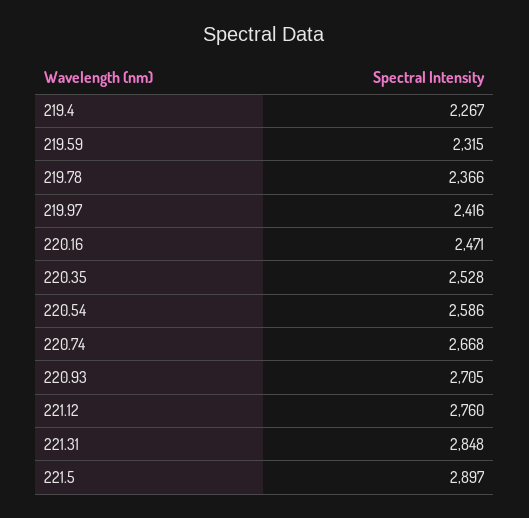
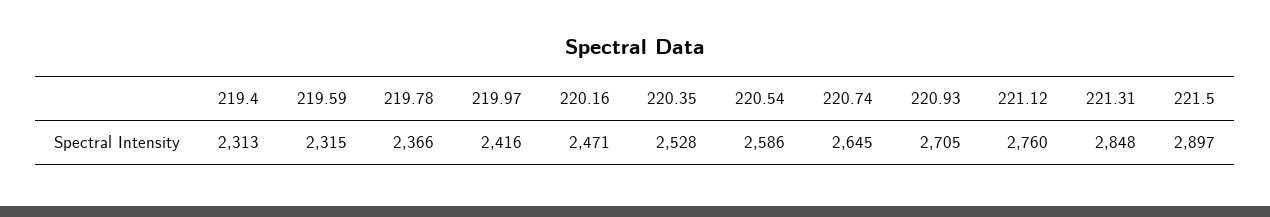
  {
-   "219.4": 2267,
+   "219.4": 2313,
    "219.59": 2315,
    "219.78": 2366,
    "219.97": 2416,
    "220.16": 2471,
    "220.35": 2528,
    "220.54": 2586,
-   "220.74": 2668,
+   "220.74": 2645,
    "220.93": 2705,
    "221.12": 2760,
    "221.31": 2848,
    "221.5": 2897
  }

